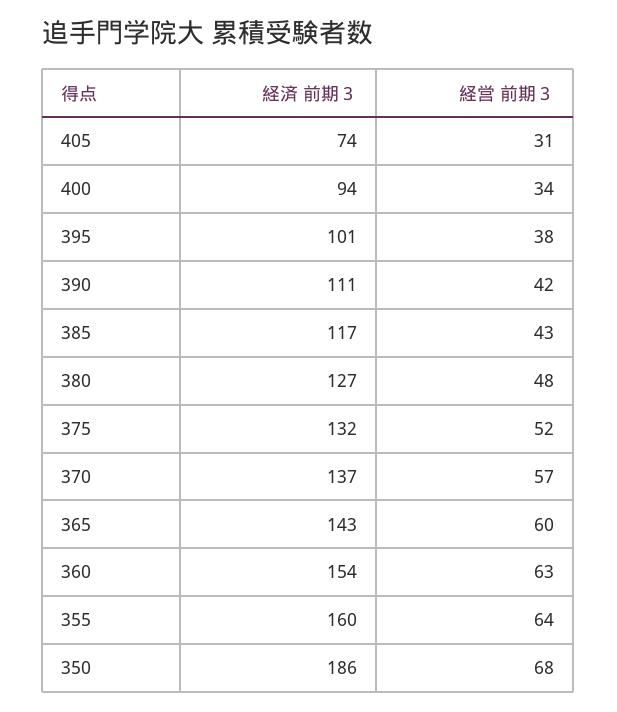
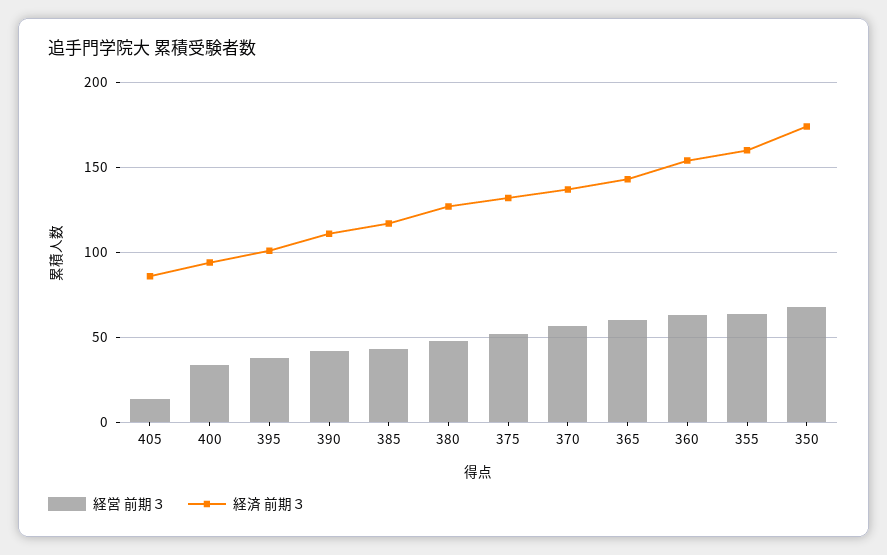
  {
    "経済 前期３": {
-     "405": 74,
+     "405": 85,
      "400": 94,
      "395": 101,
      "390": 111,
      "385": 117,
      "380": 127,
      "375": 132,
      "370": 137,
      "365": 143,
      "360": 154,
      "355": 160,
-     "350": 186
+     "350": 175
    },
    "経営 前期３": {
-     "405": 31,
+     "405": 15,
      "400": 34,
      "395": 38,
      "390": 42,
      "385": 43,
      "380": 48,
      "375": 52,
      "370": 57,
      "365": 60,
      "360": 63,
      "355": 64,
      "350": 68
    }
  }

